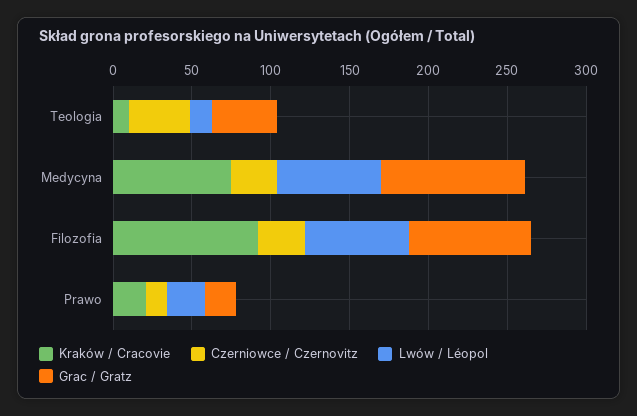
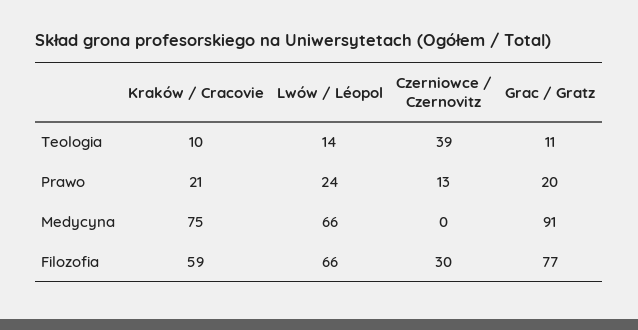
  {
    "Kraków / Cracovie": {
      "Teologia": 10,
      "Medycyna": 75,
-     "Filozofia": 90,
+     "Filozofia": 59,
      "Prawo": 21
    },
    "Czerniowce / Czernovitz": {
      "Teologia": 39,
-     "Medycyna": 30,
+     "Medycyna": 0,
      "Filozofia": 30,
      "Prawo": 13
    },
    "Lwów / Léopol": {
      "Teologia": 14,
      "Medycyna": 66,
      "Filozofia": 66,
      "Prawo": 24
    },
    "Grac / Gratz": {
-     "Teologia": 40,
+     "Teologia": 11,
      "Medycyna": 91,
      "Filozofia": 77,
      "Prawo": 20
    }
  }

